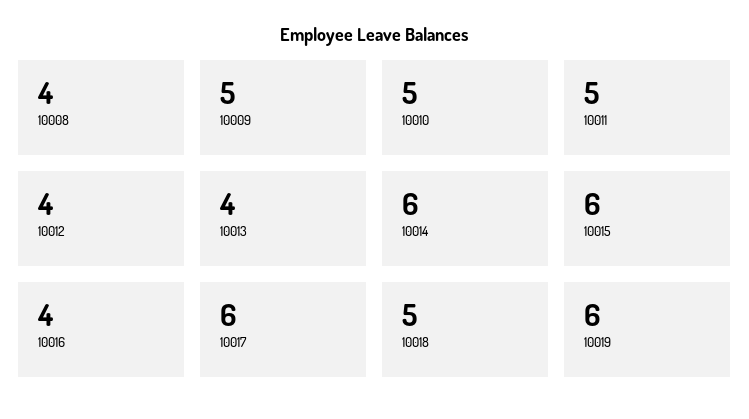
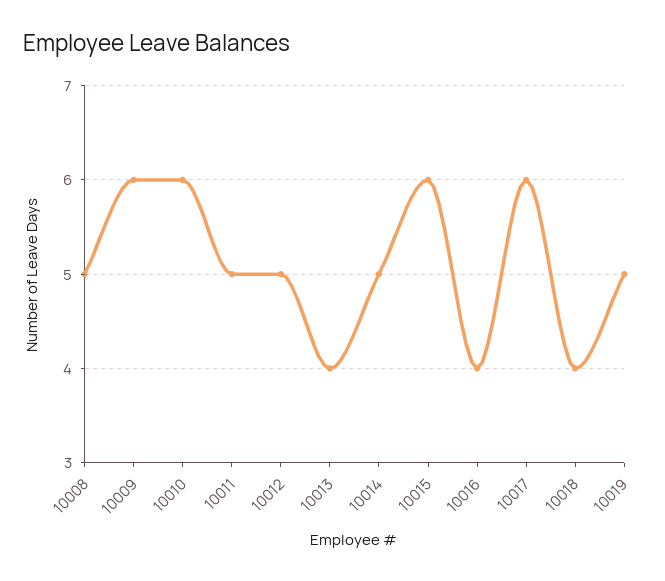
  {
-   "10008": 4,
+   "10008": 5,
-   "10009": 5,
+   "10009": 6,
-   "10010": 5,
+   "10010": 6,
    "10011": 5,
-   "10012": 4,
+   "10012": 5,
    "10013": 4,
-   "10014": 6,
+   "10014": 5,
    "10015": 6,
    "10016": 4,
    "10017": 6,
-   "10018": 5,
+   "10018": 4,
-   "10019": 6
+   "10019": 5
  }

